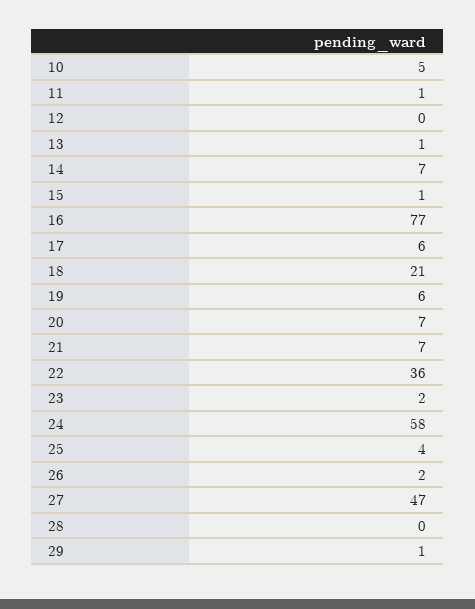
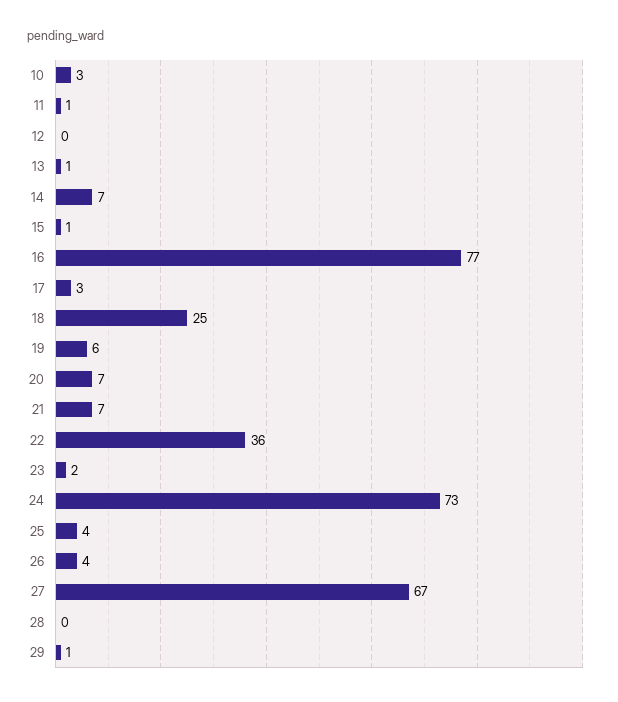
  {
-   "10": 5,
+   "10": 3,
    "11": 1,
    "12": 0,
    "13": 1,
    "14": 7,
    "15": 1,
    "16": 77,
-   "17": 6,
+   "17": 3,
-   "18": 21,
+   "18": 25,
    "19": 6,
    "20": 7,
    "21": 7,
    "22": 36,
    "23": 2,
-   "24": 58,
+   "24": 73,
    "25": 4,
-   "26": 2,
+   "26": 4,
-   "27": 47,
+   "27": 67,
    "28": 0,
    "29": 1
  }

